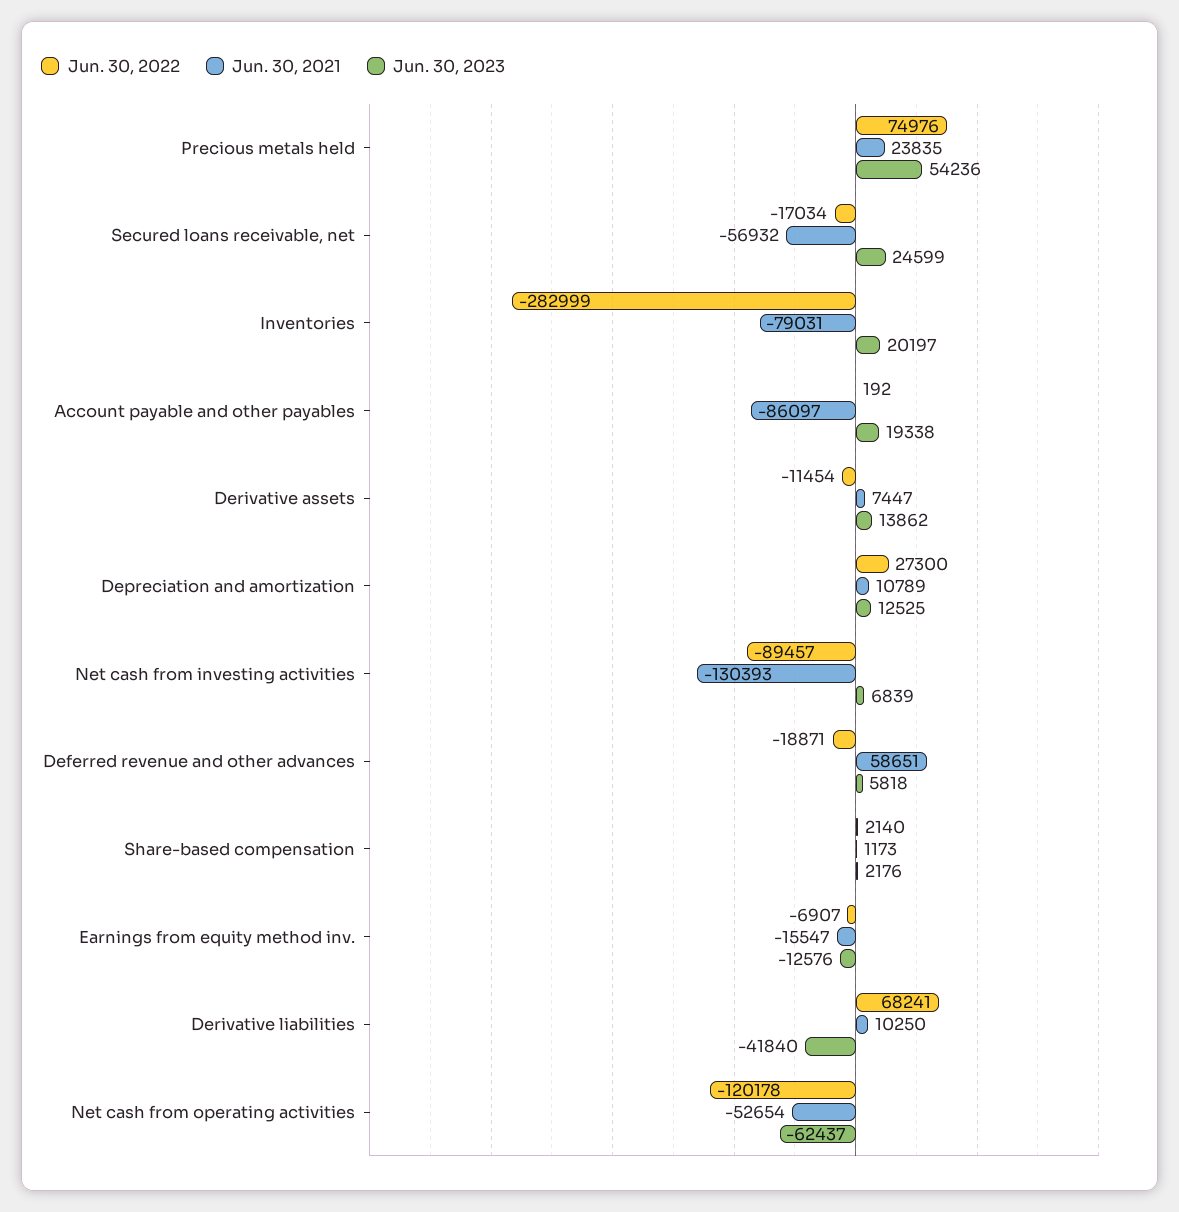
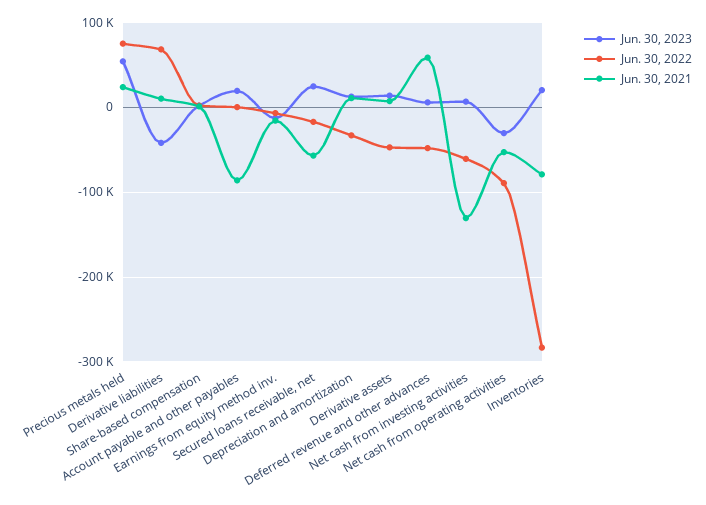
  {
    "Jun. 30, 2022": {
      "Precious metals held": 74976,
      "Secured loans receivable, net": -17034,
      "Inventories": -282999,
      "Account payable and other payables": 192,
-     "Derivative assets": -11454,
+     "Derivative assets": -50000,
-     "Depreciation and amortization": 27300,
+     "Depreciation and amortization": -30000,
-     "Net cash from investing activities": -89457,
+     "Net cash from investing activities": -60000,
-     "Deferred revenue and other advances": -18871,
+     "Deferred revenue and other advances": -50000,
      "Share-based compensation": 2140,
      "Earnings from equity method inv.": -6907,
      "Derivative liabilities": 68241,
-     "Net cash from operating activities": -120178
+     "Net cash from operating activities": -90000
    },
    "Jun. 30, 2021": {
      "Precious metals held": 23835,
      "Secured loans receivable, net": -56932,
      "Inventories": -79031,
      "Account payable and other payables": -86097,
      "Derivative assets": 7447,
      "Depreciation and amortization": 10789,
      "Net cash from investing activities": -130393,
      "Deferred revenue and other advances": 58651,
      "Share-based compensation": 1173,
      "Earnings from equity method inv.": -15547,
      "Derivative liabilities": 10250,
      "Net cash from operating activities": -52654
    },
    "Jun. 30, 2023": {
      "Precious metals held": 54236,
      "Secured loans receivable, net": 24599,
      "Inventories": 20197,
      "Account payable and other payables": 19338,
      "Derivative assets": 13862,
      "Depreciation and amortization": 12525,
      "Net cash from investing activities": 6839,
      "Deferred revenue and other advances": 5818,
      "Share-based compensation": 2176,
      "Earnings from equity method inv.": -12576,
      "Derivative liabilities": -41840,
-     "Net cash from operating activities": -62437
+     "Net cash from operating activities": -30000
    }
  }

